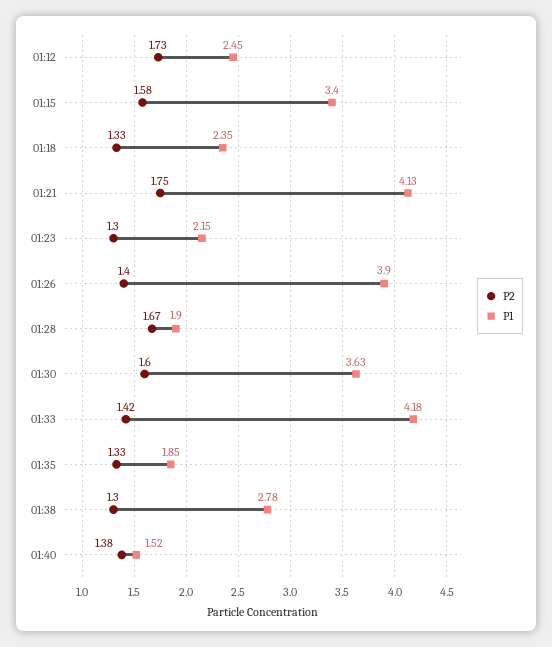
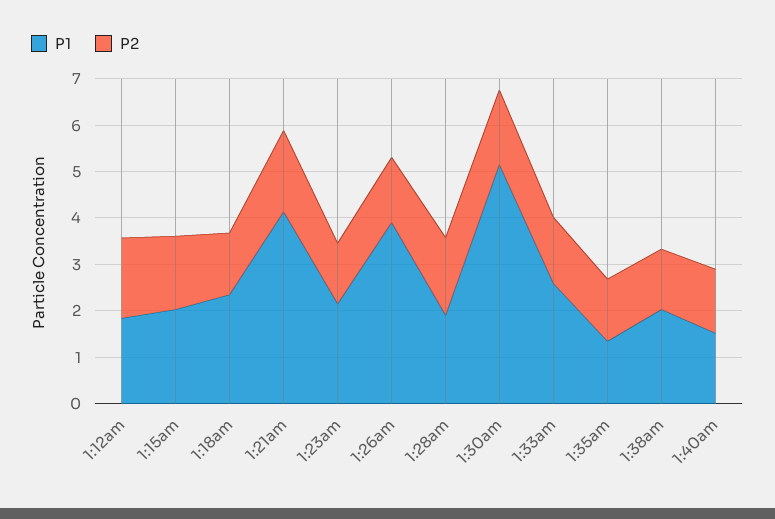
  {
    "P2": {
      "01:12": 1.73,
      "01:15": 1.58,
      "01:18": 1.33,
      "01:21": 1.75,
      "01:23": 1.3,
      "01:26": 1.4,
      "01:28": 1.67,
      "01:30": 1.6,
      "01:33": 1.42,
      "01:35": 1.33,
      "01:38": 1.3,
      "01:40": 1.38
    },
    "P1": {
-     "01:12": 2.45,
+     "01:12": 1.8,
-     "01:15": 3.4,
+     "01:15": 2,
      "01:18": 2.35,
      "01:21": 4.13,
      "01:23": 2.15,
      "01:26": 3.9,
      "01:28": 1.9,
-     "01:30": 3.63,
+     "01:30": 5.2,
-     "01:33": 4.18,
+     "01:33": 2.6,
-     "01:35": 1.85,
+     "01:35": 1.4,
-     "01:38": 2.78,
+     "01:38": 2,
      "01:40": 1.52
    }
  }

